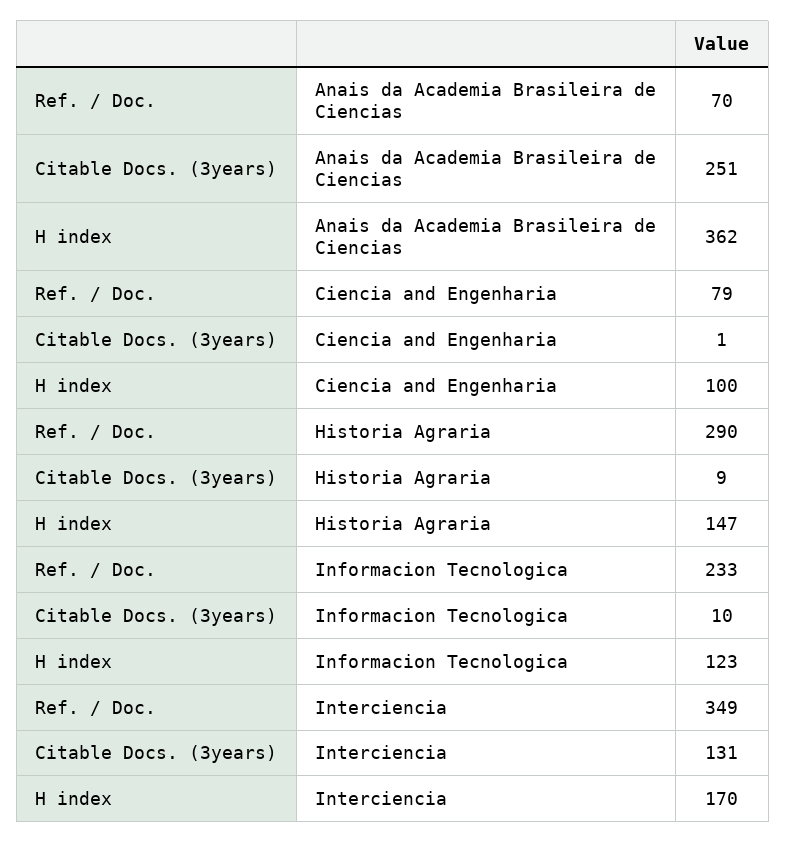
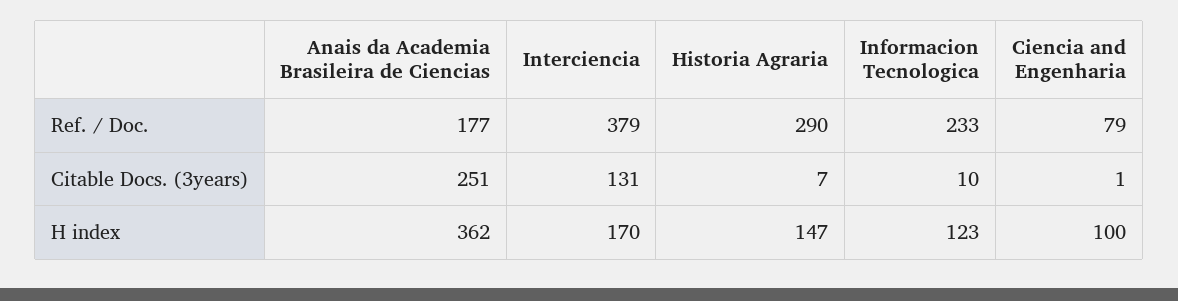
  {
    "Ref. / Doc.": {
-     "Anais da Academia Brasileira de Ciencias": 70,
+     "Anais da Academia Brasileira de Ciencias": 177,
      "Ciencia and Engenharia": 79,
      "Historia Agraria": 290,
      "Informacion Tecnologica": 233,
-     "Interciencia": 349
+     "Interciencia": 379
    },
    "Citable Docs. (3years)": {
      "Anais da Academia Brasileira de Ciencias": 251,
      "Ciencia and Engenharia": 1,
-     "Historia Agraria": 9,
+     "Historia Agraria": 7,
      "Informacion Tecnologica": 10,
      "Interciencia": 131
    },
    "H index": {
      "Anais da Academia Brasileira de Ciencias": 362,
      "Ciencia and Engenharia": 100,
      "Historia Agraria": 147,
      "Informacion Tecnologica": 123,
      "Interciencia": 170
    }
  }

